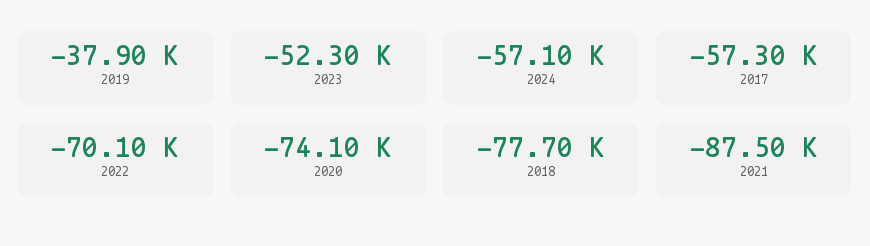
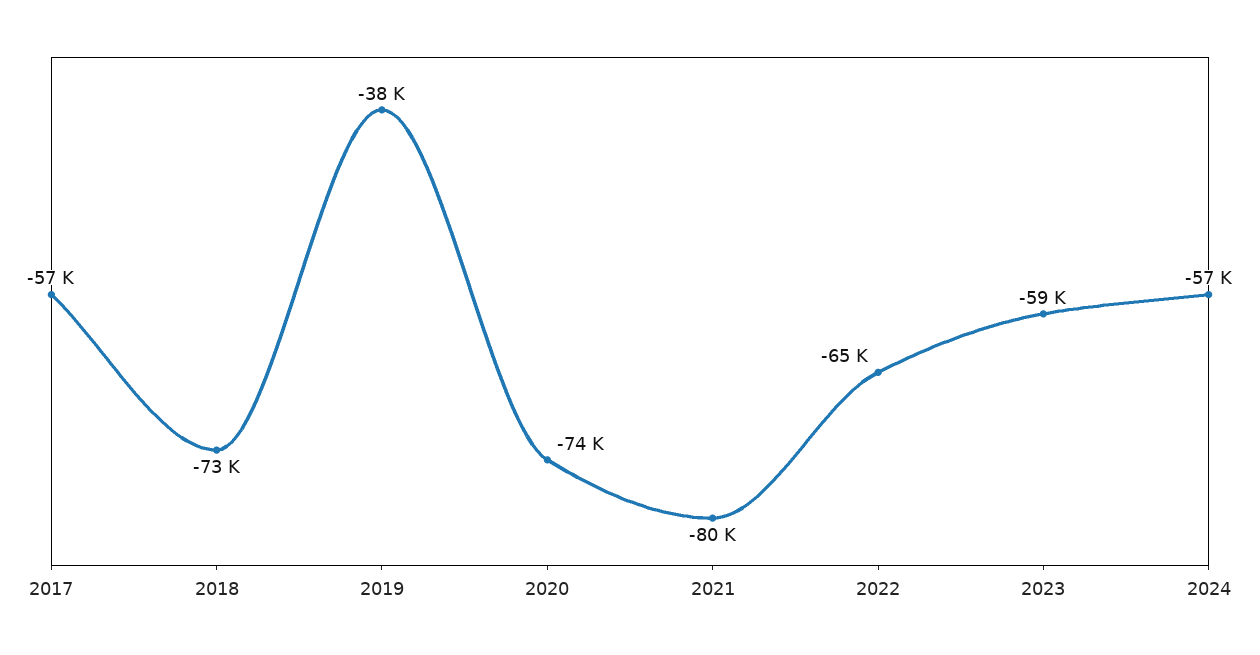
  {
    "2019": -37900,
-   "2023": -52300,
+   "2023": -59000,
    "2024": -57100,
    "2017": -57300,
-   "2022": -70100,
+   "2022": -65000,
    "2020": -74100,
-   "2018": -77700,
+   "2018": -73000,
-   "2021": -87500
+   "2021": -80000
  }

